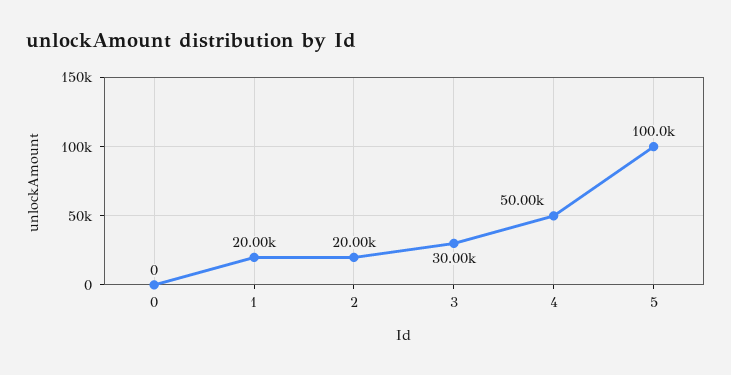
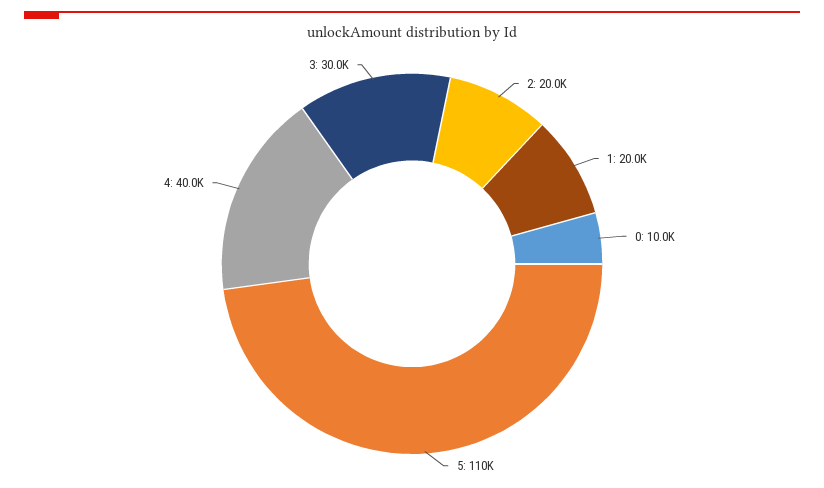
  {
-   "0": 0,
+   "0": 10000,
    "1": 20000,
    "2": 20000,
    "3": 30000,
-   "4": 50000,
+   "4": 40000,
-   "5": 100000
+   "5": 110000
  }

